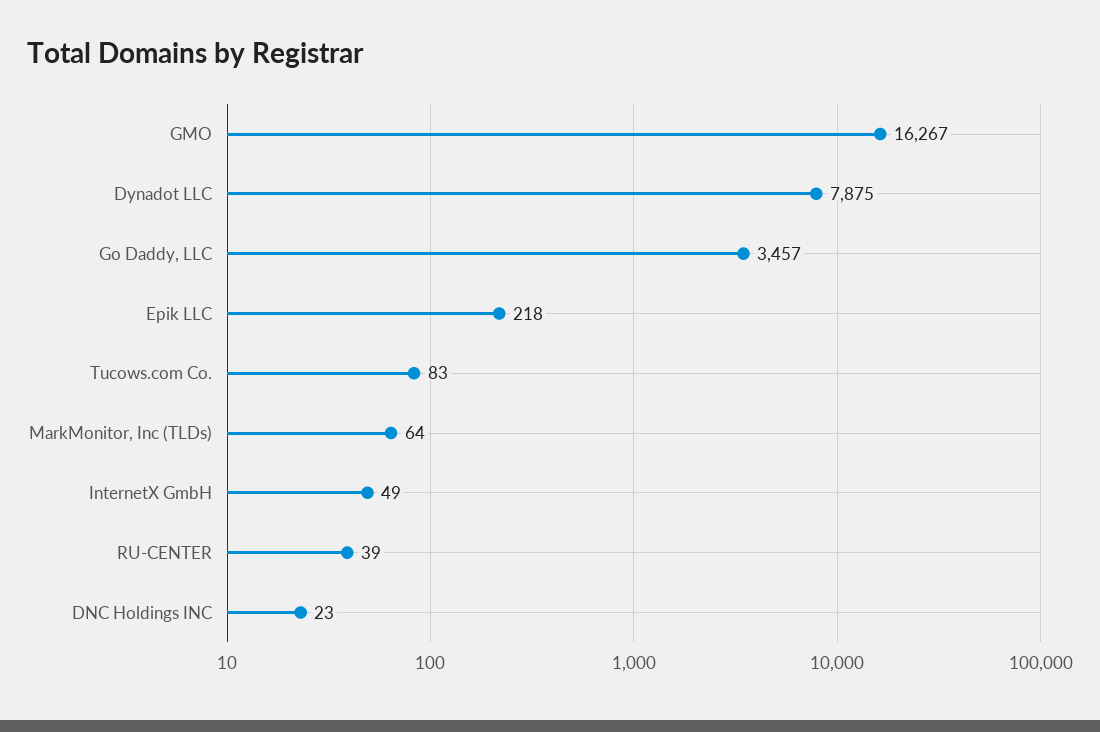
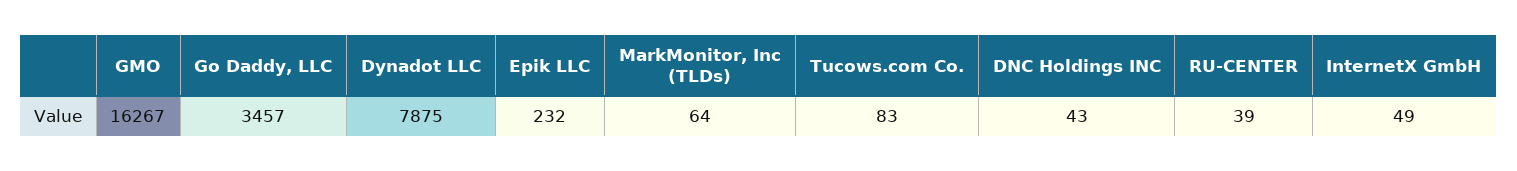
  {
    "GMO": 16267,
    "Dynadot LLC": 7875,
    "Go Daddy, LLC": 3457,
-   "Epik LLC": 218,
+   "Epik LLC": 232,
    "Tucows.com Co.": 83,
    "MarkMonitor, Inc (TLDs)": 64,
    "InternetX GmbH": 49,
    "RU-CENTER": 39,
-   "DNC Holdings INC": 23
+   "DNC Holdings INC": 43
  }

